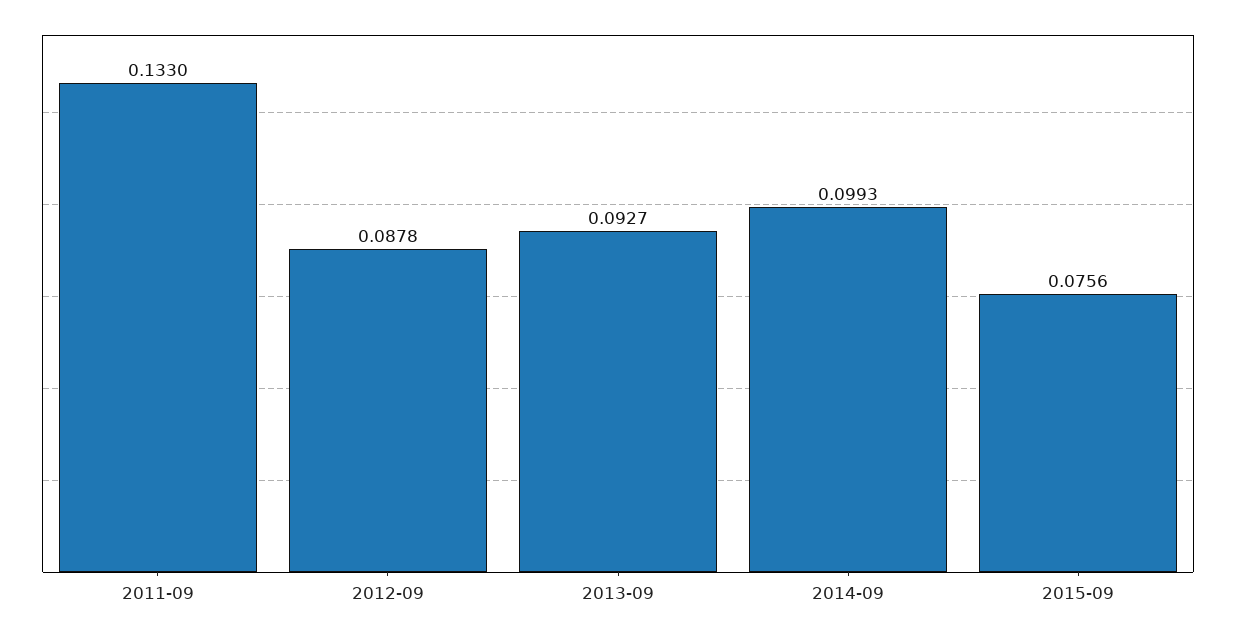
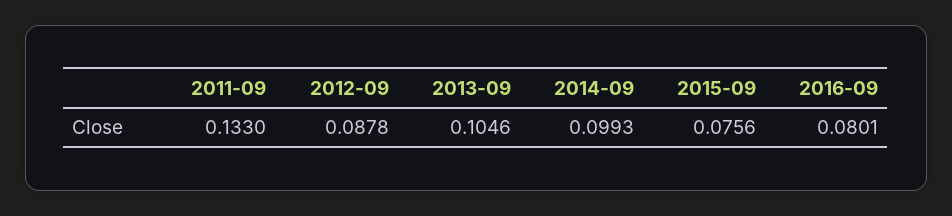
  {
    "2011-09": 0.133,
    "2012-09": 0.0878,
-   "2013-09": 0.0927,
+   "2013-09": 0.1046,
    "2014-09": 0.0993,
-   "2015-09": 0.0756
+   "2015-09": 0.0756,
+   "2016-09": 0.0801
  }

